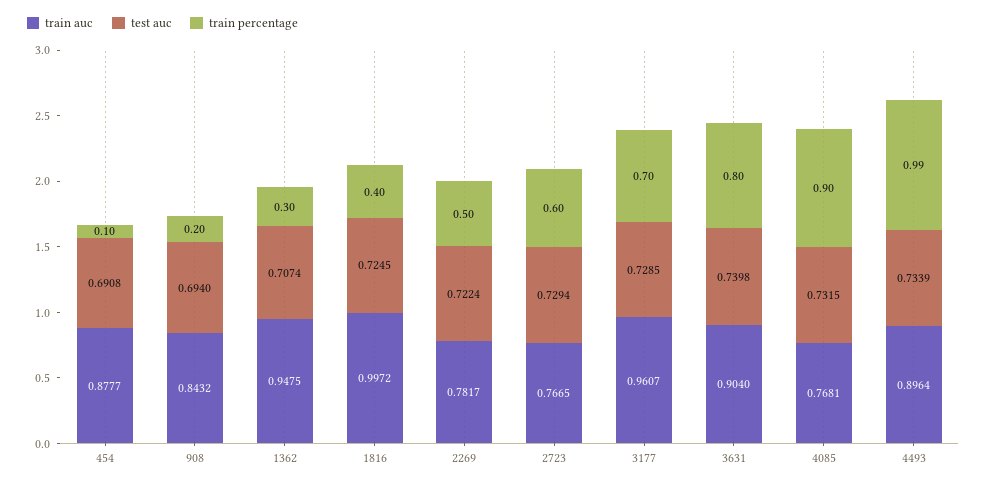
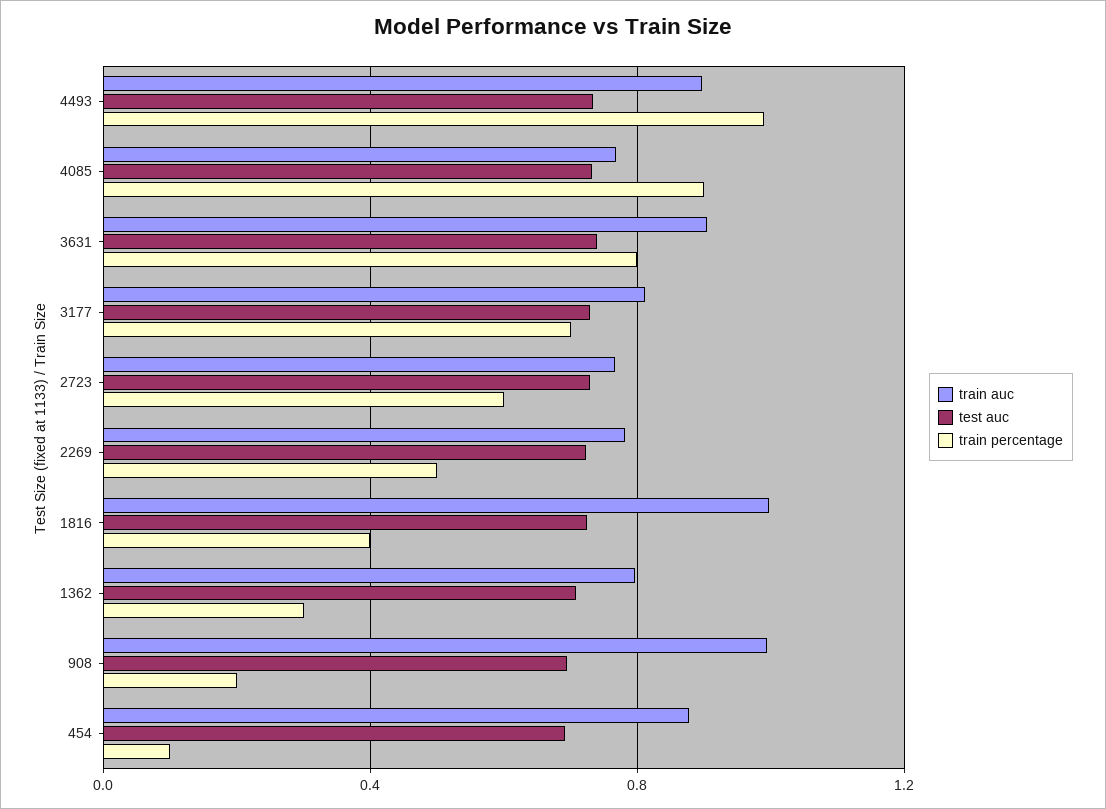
  {
    "train auc": {
      "454": 0.8777,
-     "908": 0.8432,
+     "908": 1,
-     "1362": 0.9475,
+     "1362": 0.8,
      "1816": 0.9972,
      "2269": 0.7817,
      "2723": 0.7665,
-     "3177": 0.9607,
+     "3177": 0.8,
      "3631": 0.904,
      "4085": 0.7681,
      "4493": 0.8964
    },
    "test auc": {
      "454": 0.6908,
      "908": 0.694,
      "1362": 0.7074,
      "1816": 0.7245,
      "2269": 0.7224,
      "2723": 0.7294,
      "3177": 0.7285,
      "3631": 0.7398,
      "4085": 0.7315,
      "4493": 0.7339
    },
    "train percentage": {
      "454": 0.1,
      "908": 0.2,
      "1362": 0.3,
      "1816": 0.4,
      "2269": 0.5,
      "2723": 0.6,
      "3177": 0.7,
      "3631": 0.8,
      "4085": 0.9,
      "4493": 0.99
    }
  }

